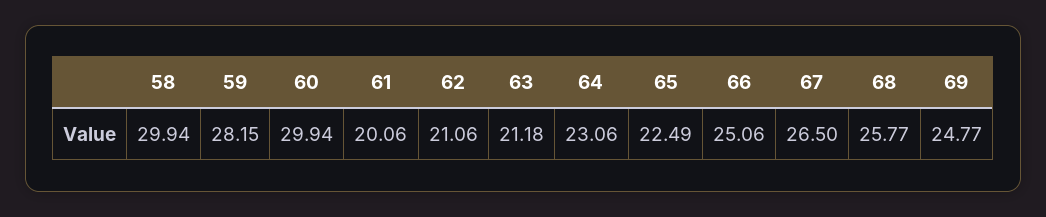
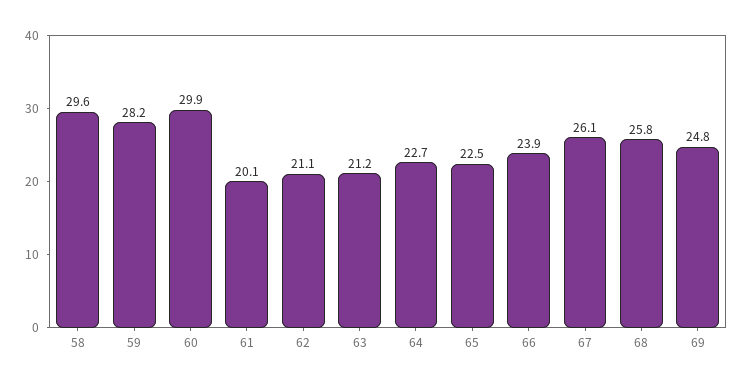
  {
-   "58": 29.94,
+   "58": 29.6,
    "59": 28.15,
    "60": 29.94,
    "61": 20.06,
    "62": 21.06,
    "63": 21.18,
-   "64": 23.06,
+   "64": 22.7,
    "65": 22.49,
-   "66": 25.06,
+   "66": 23.9,
-   "67": 26.5,
+   "67": 26.1,
    "68": 25.77,
    "69": 24.77
  }

